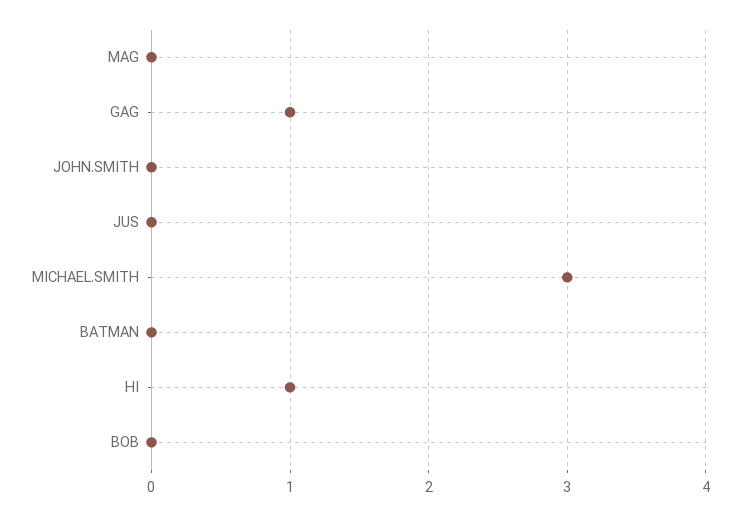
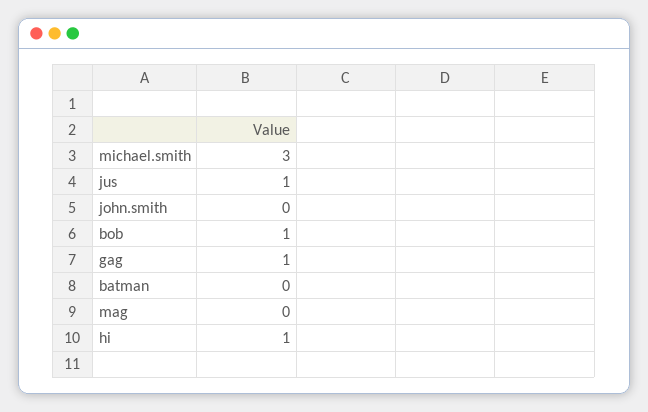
  {
    "MAG": 0,
    "GAG": 1,
    "JOHN.SMITH": 0,
-   "JUS": 0,
+   "JUS": 1,
    "MICHAEL.SMITH": 3,
    "BATMAN": 0,
    "HI": 1,
-   "BOB": 0
+   "BOB": 1
  }

